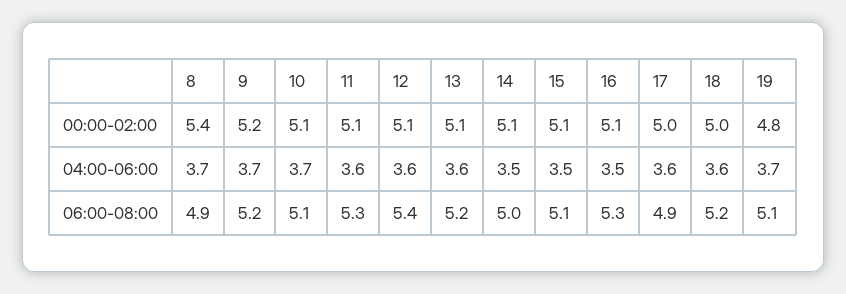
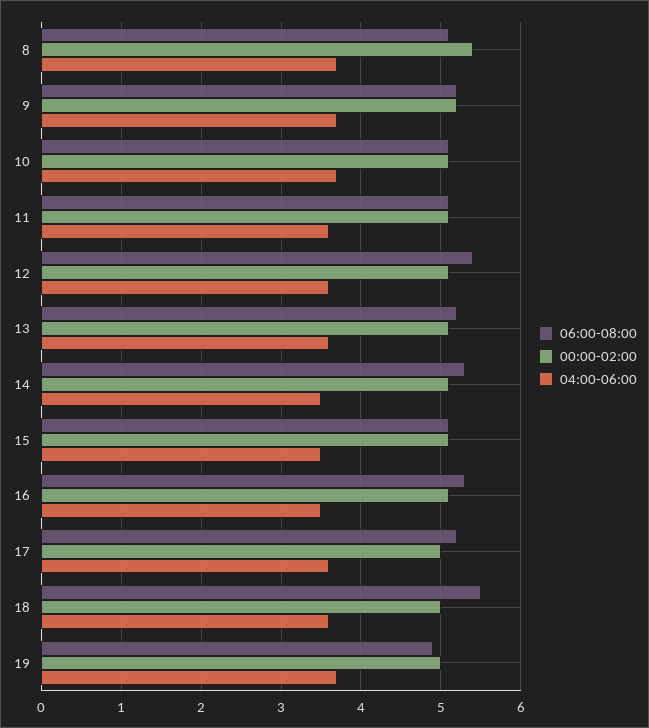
  {
    "00:00-02:00": {
      "8": 5.4,
      "9": 5.2,
      "10": 5.1,
      "11": 5.1,
      "12": 5.1,
      "13": 5.1,
      "14": 5.1,
      "15": 5.1,
      "16": 5.1,
      "17": 5,
      "18": 5,
-     "19": 4.8
+     "19": 5
    },
    "04:00-06:00": {
      "8": 3.7,
      "9": 3.7,
      "10": 3.7,
      "11": 3.6,
      "12": 3.6,
      "13": 3.6,
      "14": 3.5,
      "15": 3.5,
      "16": 3.5,
      "17": 3.6,
      "18": 3.6,
      "19": 3.7
    },
    "06:00-08:00": {
-     "8": 4.9,
+     "8": 5.1,
      "9": 5.2,
      "10": 5.1,
-     "11": 5.3,
+     "11": 5.1,
      "12": 5.4,
      "13": 5.2,
-     "14": 5,
+     "14": 5.3,
      "15": 5.1,
      "16": 5.3,
-     "17": 4.9,
+     "17": 5.2,
-     "18": 5.2,
+     "18": 5.5,
-     "19": 5.1
+     "19": 4.9
    }
  }

